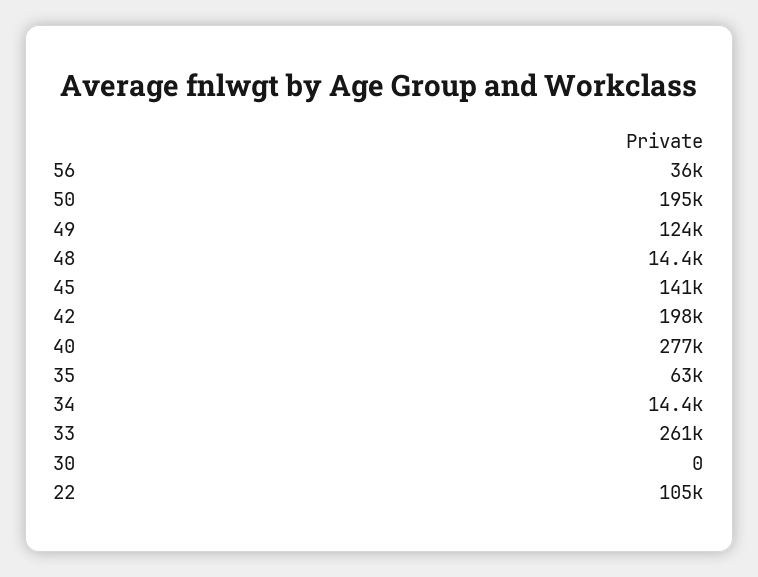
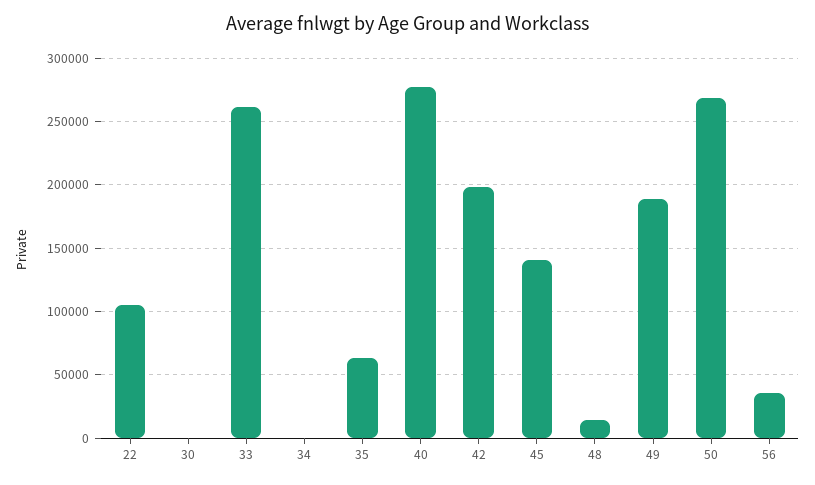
  {
    "56": 36000,
-   "50": 195000,
+   "50": 270000,
-   "49": 124000,
+   "49": 190000,
    "48": 14400,
    "45": 141000,
    "42": 198000,
    "40": 277000,
    "35": 63000,
-   "34": 14400,
+   "34": 0,
    "33": 261000,
    "30": 0,
    "22": 105000
  }

